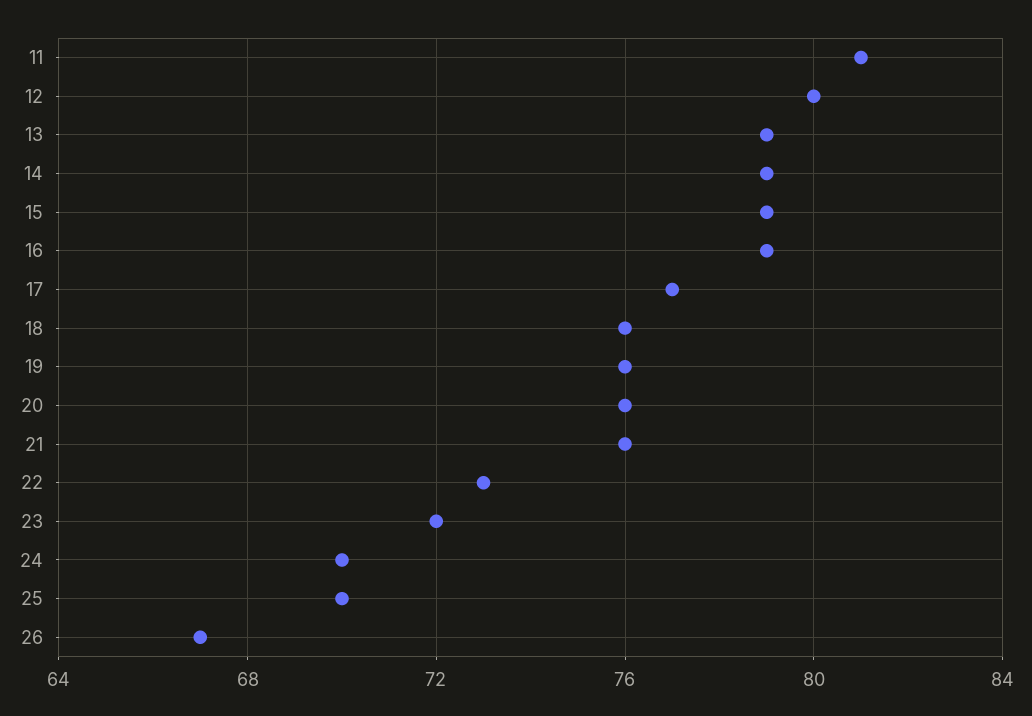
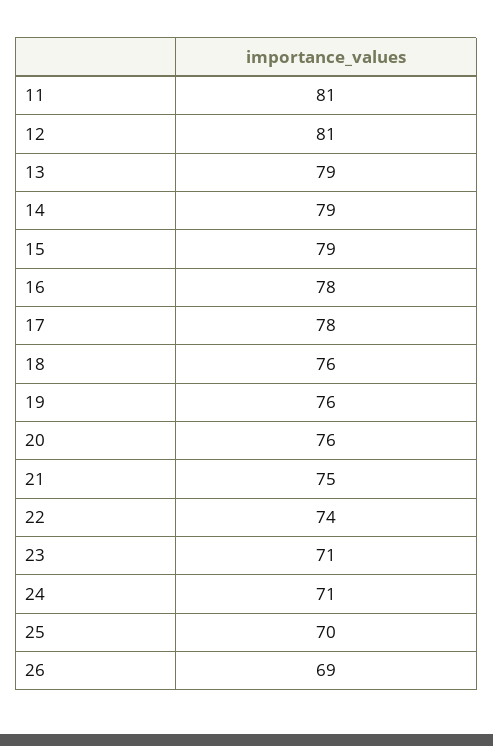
  {
    "11": 81,
-   "12": 80,
+   "12": 81,
    "13": 79,
    "14": 79,
    "15": 79,
-   "16": 79,
+   "16": 78,
-   "17": 77,
+   "17": 78,
    "18": 76,
    "19": 76,
    "20": 76,
-   "21": 76,
+   "21": 75,
-   "22": 73,
+   "22": 74,
-   "23": 72,
+   "23": 71,
-   "24": 70,
+   "24": 71,
    "25": 70,
-   "26": 67
+   "26": 69
  }

